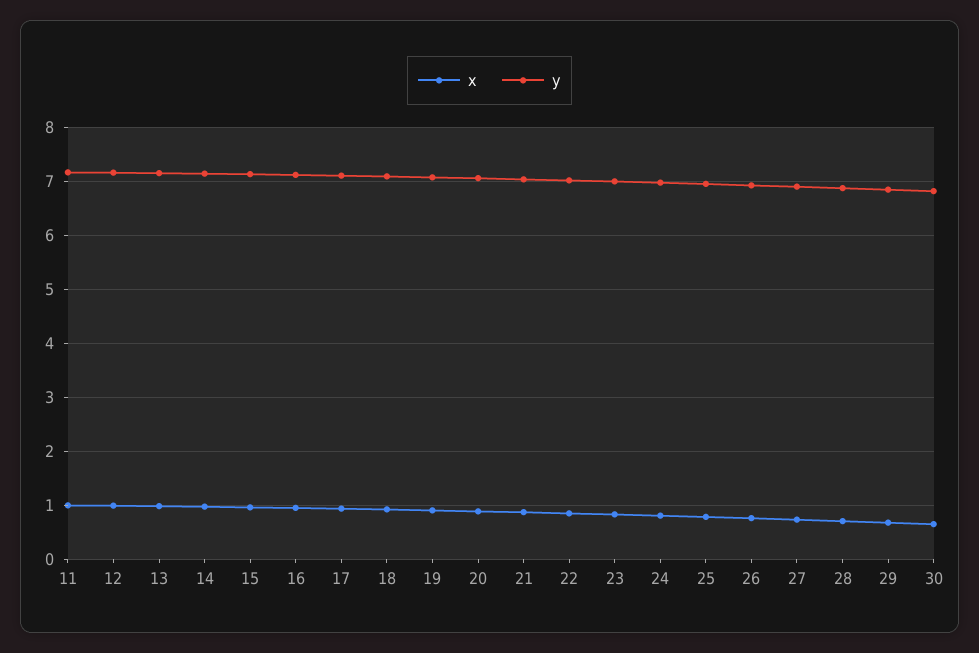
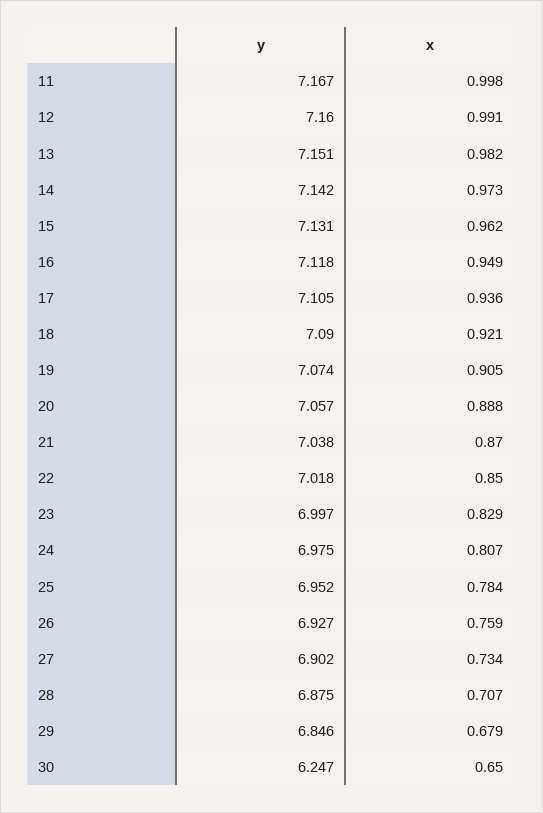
  {
    "x": {
      "11": 0.998,
      "12": 0.991,
      "13": 0.982,
      "14": 0.973,
      "15": 0.962,
      "16": 0.949,
      "17": 0.936,
      "18": 0.921,
      "19": 0.905,
      "20": 0.888,
      "21": 0.87,
      "22": 0.85,
      "23": 0.829,
      "24": 0.807,
      "25": 0.784,
      "26": 0.759,
      "27": 0.734,
      "28": 0.707,
      "29": 0.679,
      "30": 0.65
    },
    "y": {
      "11": 7.167,
      "12": 7.16,
      "13": 7.151,
      "14": 7.142,
      "15": 7.131,
      "16": 7.118,
      "17": 7.105,
      "18": 7.09,
      "19": 7.074,
      "20": 7.057,
      "21": 7.038,
      "22": 7.018,
      "23": 6.997,
      "24": 6.975,
      "25": 6.952,
      "26": 6.927,
      "27": 6.902,
      "28": 6.875,
      "29": 6.846,
-     "30": 6.8
+     "30": 6.247
    }
  }

